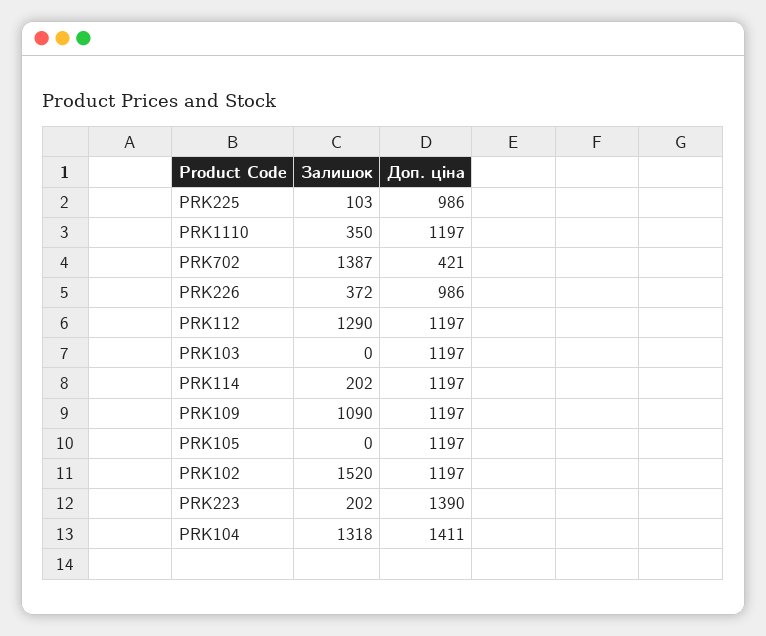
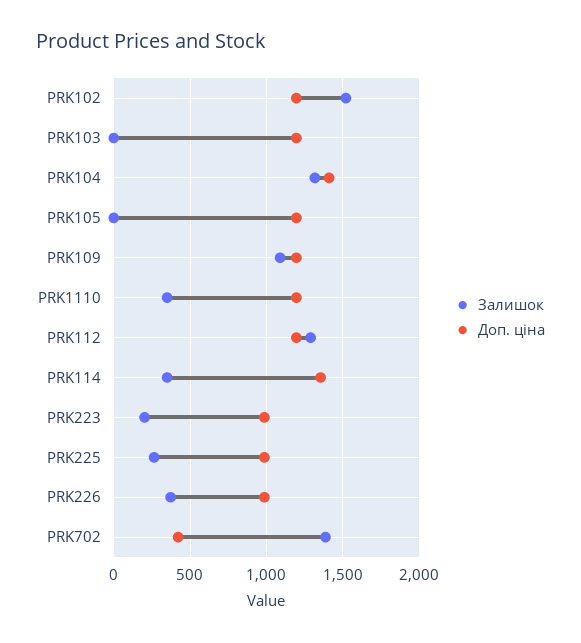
  {
    "Залишок": {
-     "PRK225": 103,
+     "PRK225": 250,
      "PRK1110": 350,
      "PRK702": 1387,
      "PRK226": 372,
      "PRK112": 1290,
      "PRK103": 0,
-     "PRK114": 202,
+     "PRK114": 350,
      "PRK109": 1090,
      "PRK105": 0,
      "PRK102": 1520,
      "PRK223": 202,
      "PRK104": 1318
    },
    "Доп. ціна": {
      "PRK225": 986,
      "PRK1110": 1197,
      "PRK702": 421,
      "PRK226": 986,
      "PRK112": 1197,
      "PRK103": 1197,
-     "PRK114": 1197,
+     "PRK114": 1350,
      "PRK109": 1197,
      "PRK105": 1197,
      "PRK102": 1197,
-     "PRK223": 1390,
+     "PRK223": 1000,
      "PRK104": 1411
    }
  }

